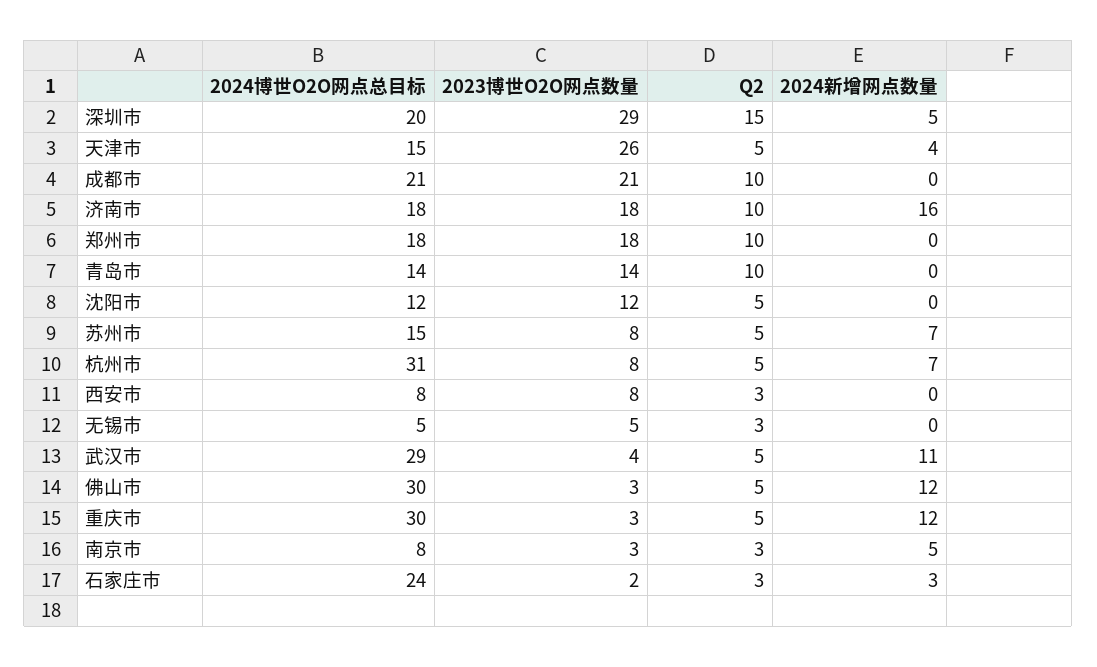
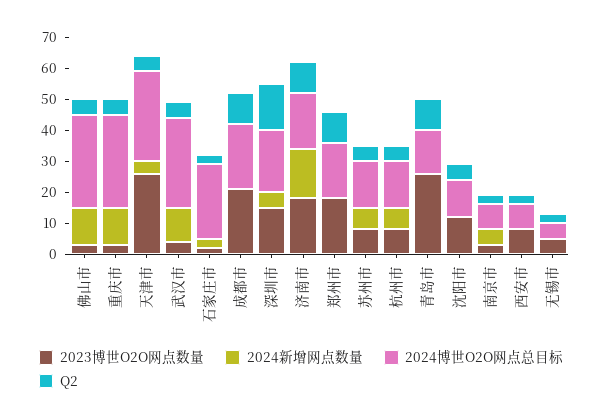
  {
    "2024博世O2O网点总目标": {
      "深圳市": 20,
-     "天津市": 15,
+     "天津市": 30,
      "成都市": 21,
      "济南市": 18,
      "郑州市": 18,
      "青岛市": 14,
      "沈阳市": 12,
      "苏州市": 15,
-     "杭州市": 31,
+     "杭州市": 15,
      "西安市": 8,
      "无锡市": 5,
      "武汉市": 29,
      "佛山市": 30,
      "重庆市": 30,
      "南京市": 8,
      "石家庄市": 24
    },
    "2023博世O2O网点数量": {
-     "深圳市": 29,
+     "深圳市": 15,
      "天津市": 26,
      "成都市": 21,
      "济南市": 18,
      "郑州市": 18,
-     "青岛市": 14,
+     "青岛市": 25,
      "沈阳市": 12,
      "苏州市": 8,
      "杭州市": 8,
      "西安市": 8,
      "无锡市": 5,
      "武汉市": 4,
      "佛山市": 3,
      "重庆市": 3,
      "南京市": 3,
      "石家庄市": 2
    },
    "Q2": {
      "深圳市": 15,
      "天津市": 5,
      "成都市": 10,
      "济南市": 10,
      "郑州市": 10,
      "青岛市": 10,
      "沈阳市": 5,
      "苏州市": 5,
      "杭州市": 5,
      "西安市": 3,
      "无锡市": 3,
      "武汉市": 5,
      "佛山市": 5,
      "重庆市": 5,
      "南京市": 3,
      "石家庄市": 3
    },
    "2024新增网点数量": {
      "深圳市": 5,
      "天津市": 4,
      "成都市": 0,
      "济南市": 16,
      "郑州市": 0,
      "青岛市": 0,
      "沈阳市": 0,
      "苏州市": 7,
      "杭州市": 7,
      "西安市": 0,
      "无锡市": 0,
      "武汉市": 11,
      "佛山市": 12,
      "重庆市": 12,
      "南京市": 5,
      "石家庄市": 3
    }
  }

